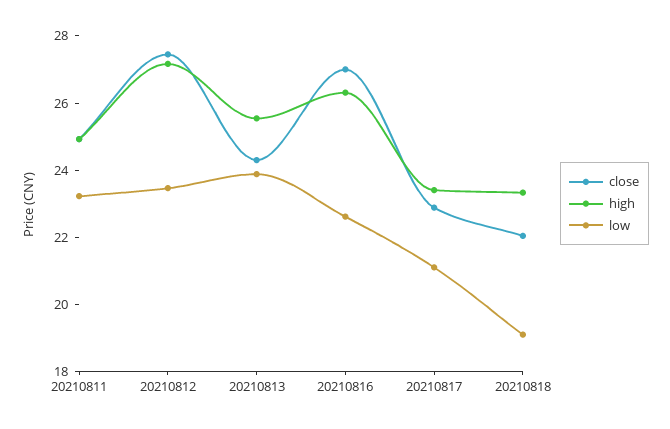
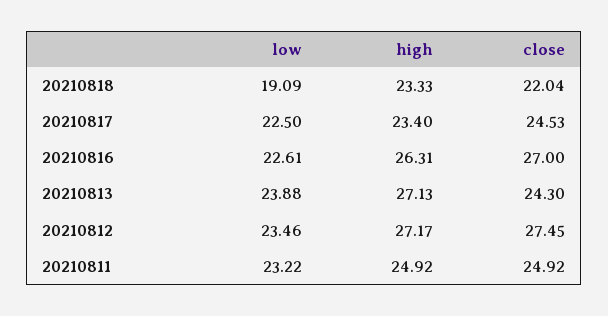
  {
    "close": {
      "20210811": 24.92,
      "20210812": 27.45,
      "20210813": 24.3,
      "20210816": 27,
-     "20210817": 23,
+     "20210817": 24.53,
      "20210818": 22.04
    },
    "high": {
      "20210811": 24.92,
      "20210812": 27.17,
-     "20210813": 25.5,
+     "20210813": 27.13,
      "20210816": 26.31,
      "20210817": 23.4,
      "20210818": 23.33
    },
    "low": {
      "20210811": 23.22,
      "20210812": 23.46,
      "20210813": 23.88,
      "20210816": 22.61,
-     "20210817": 21,
+     "20210817": 22.5,
      "20210818": 19.09
    }
  }

